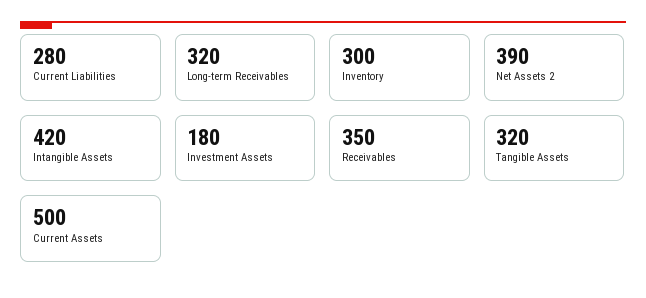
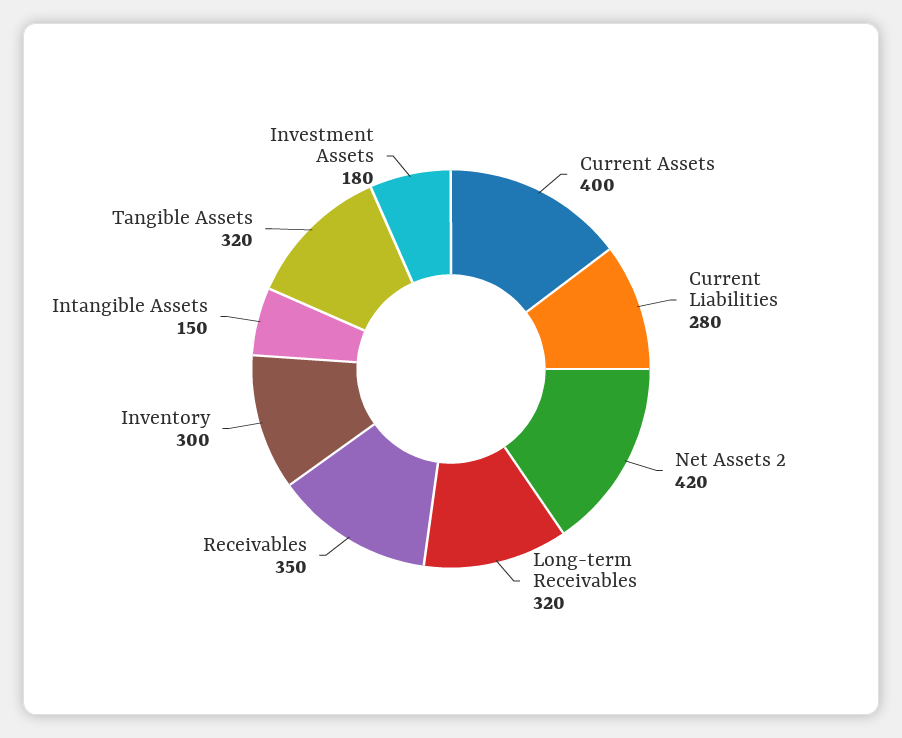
  {
    "Current Liabilities": 280,
    "Long-term Receivables": 320,
    "Inventory": 300,
-   "Net Assets 2": 390,
+   "Net Assets 2": 420,
-   "Intangible Assets": 420,
+   "Intangible Assets": 150,
    "Investment Assets": 180,
    "Receivables": 350,
    "Tangible Assets": 320,
-   "Current Assets": 500
+   "Current Assets": 400
  }

